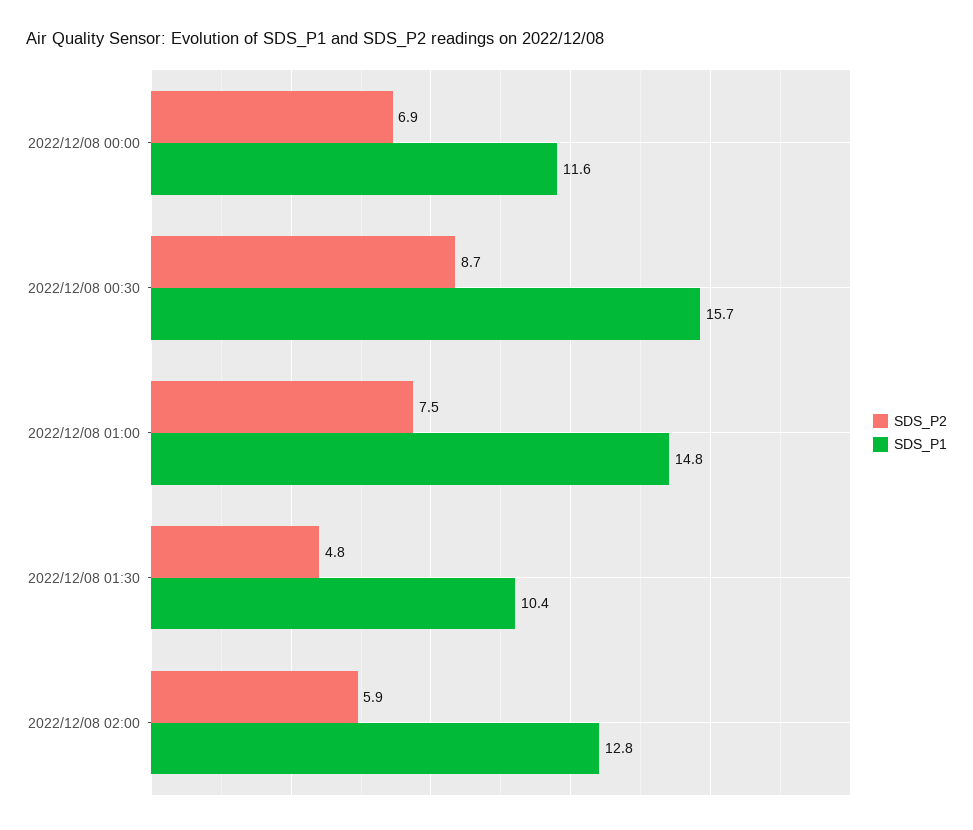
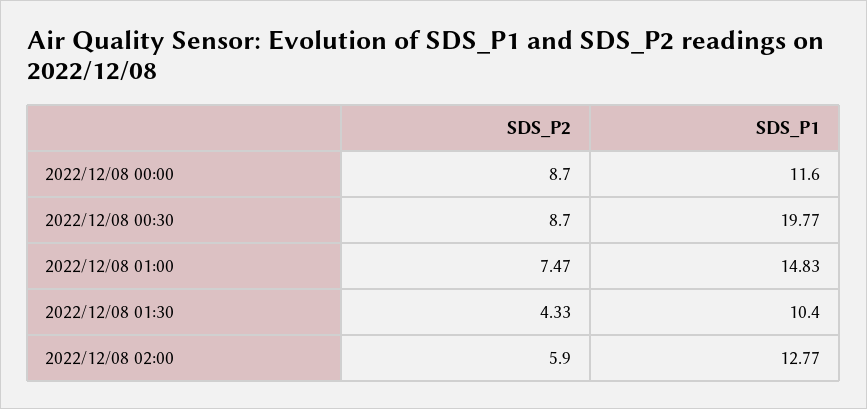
  {
    "SDS_P2": {
-     "2022/12/08 00:00": 6.9,
+     "2022/12/08 00:00": 8.7,
      "2022/12/08 00:30": 8.7,
      "2022/12/08 01:00": 7.47,
-     "2022/12/08 01:30": 4.8,
+     "2022/12/08 01:30": 4.33,
      "2022/12/08 02:00": 5.9
    },
    "SDS_P1": {
      "2022/12/08 00:00": 11.6,
-     "2022/12/08 00:30": 15.7,
+     "2022/12/08 00:30": 19.77,
      "2022/12/08 01:00": 14.83,
      "2022/12/08 01:30": 10.4,
      "2022/12/08 02:00": 12.77
    }
  }

